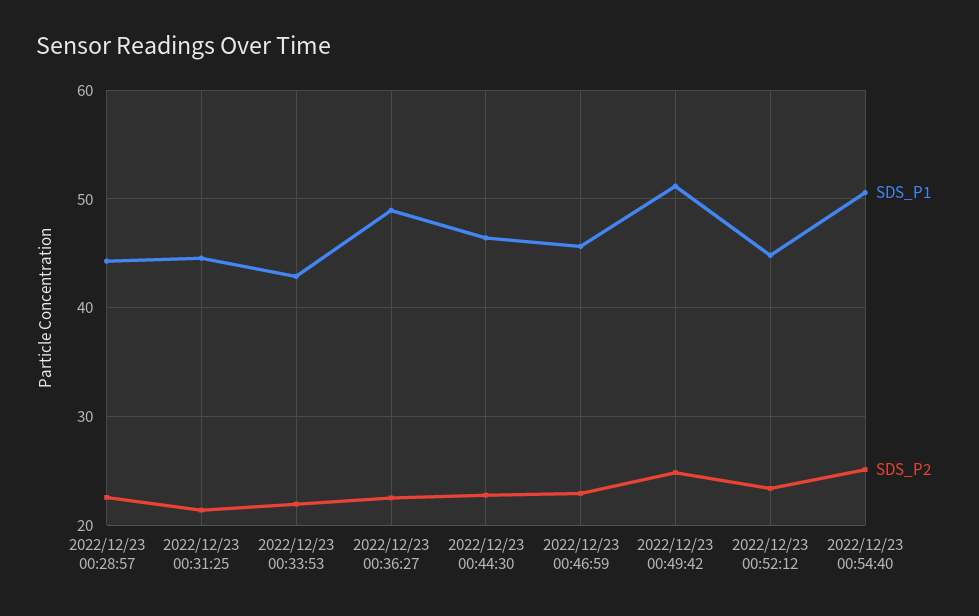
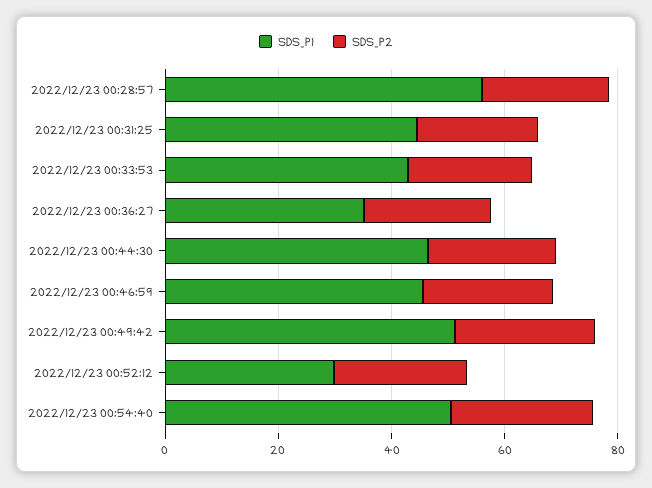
  {
    "SDS_P1": {
-     "2022/12/23 00:28:57": 44,
+     "2022/12/23 00:28:57": 55,
      "2022/12/23 00:31:25": 45,
      "2022/12/23 00:33:53": 43,
-     "2022/12/23 00:36:27": 49,
+     "2022/12/23 00:36:27": 35,
      "2022/12/23 00:44:30": 46,
      "2022/12/23 00:46:59": 46,
      "2022/12/23 00:49:42": 51,
-     "2022/12/23 00:52:12": 45,
+     "2022/12/23 00:52:12": 30,
      "2022/12/23 00:54:40": 51
    },
    "SDS_P2": {
      "2022/12/23 00:28:57": 23,
      "2022/12/23 00:31:25": 21,
      "2022/12/23 00:33:53": 22,
      "2022/12/23 00:36:27": 23,
      "2022/12/23 00:44:30": 23,
      "2022/12/23 00:46:59": 23,
      "2022/12/23 00:49:42": 25,
      "2022/12/23 00:52:12": 23,
      "2022/12/23 00:54:40": 25
    }
  }

